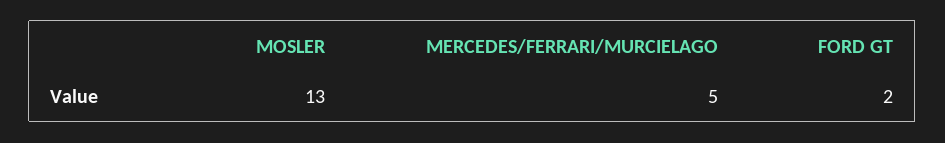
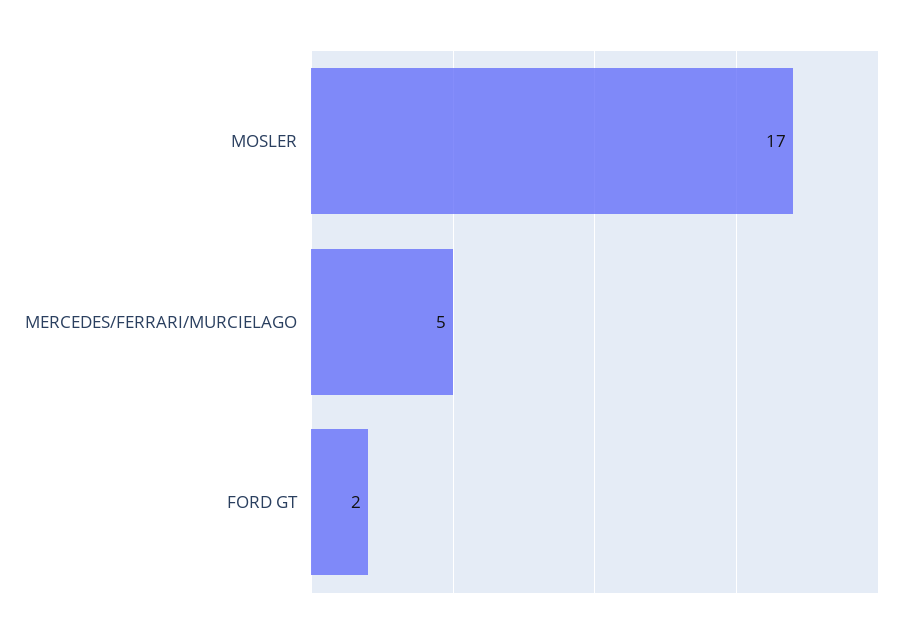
  {
-   "MOSLER": 13,
+   "MOSLER": 17,
    "MERCEDES/FERRARI/MURCIELAGO": 5,
    "FORD GT": 2
  }

